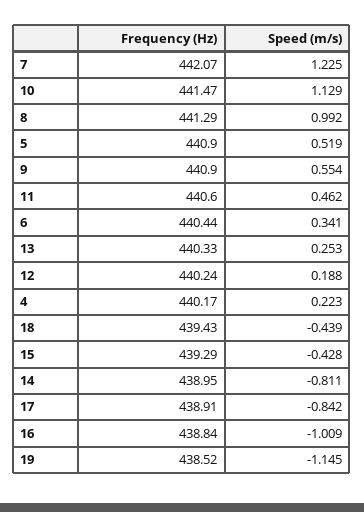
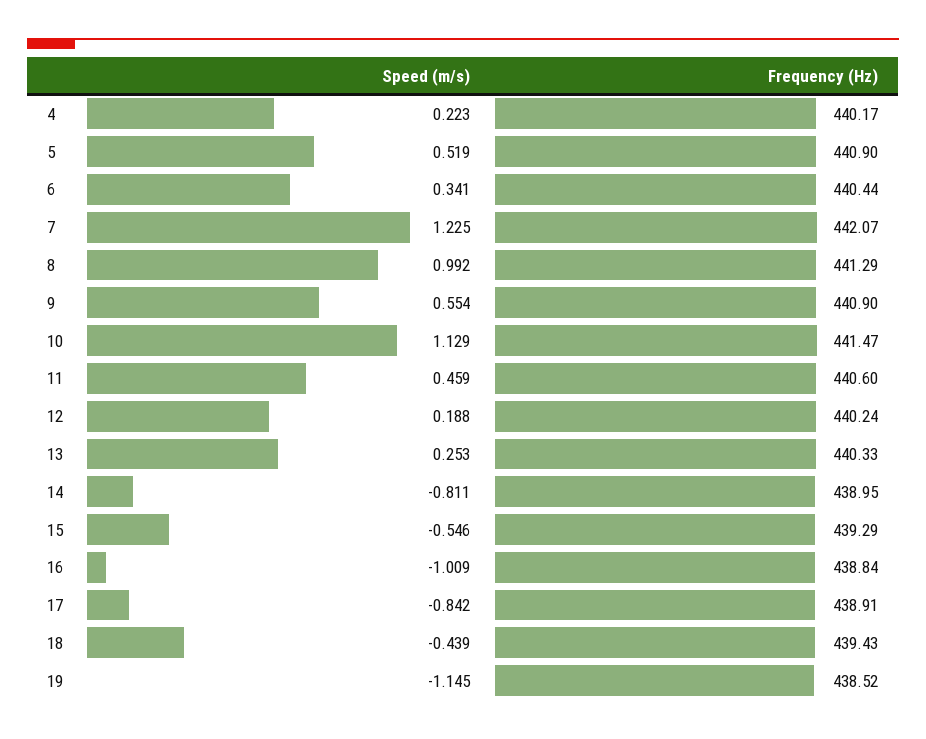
  {
    "Frequency (Hz)": {
      "7": 442.07,
      "10": 441.47,
      "8": 441.29,
      "5": 440.9,
      "9": 440.9,
      "11": 440.6,
      "6": 440.44,
      "13": 440.33,
      "12": 440.24,
      "4": 440.17,
      "18": 439.43,
      "15": 439.29,
      "14": 438.95,
      "17": 438.91,
      "16": 438.84,
      "19": 438.52
    },
    "Speed (m/s)": {
      "7": 1.225,
      "10": 1.129,
      "8": 0.992,
      "5": 0.519,
      "9": 0.554,
-     "11": 0.462,
+     "11": 0.459,
      "6": 0.341,
      "13": 0.253,
      "12": 0.188,
      "4": 0.223,
      "18": -0.439,
-     "15": -0.428,
+     "15": -0.546,
      "14": -0.811,
      "17": -0.842,
      "16": -1.009,
      "19": -1.145
    }
  }

